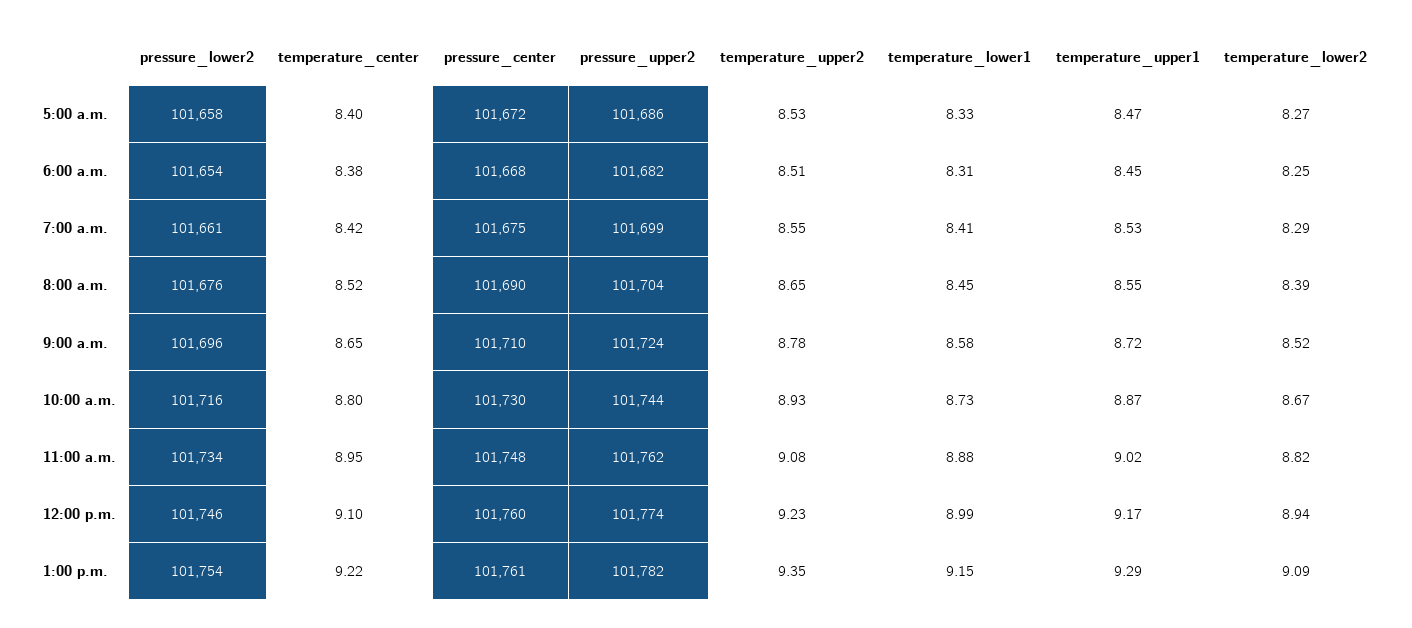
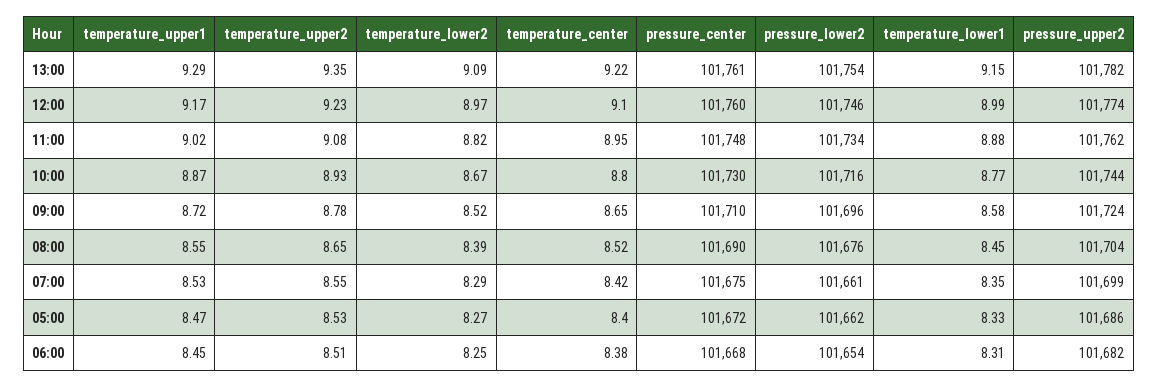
  {
    "pressure_lower2": {
-     "5:00 a.m.": 101658,
+     "5:00 a.m.": 101662,
      "6:00 a.m.": 101654,
      "7:00 a.m.": 101661,
      "8:00 a.m.": 101676,
      "9:00 a.m.": 101696,
      "10:00 a.m.": 101716,
      "11:00 a.m.": 101734,
      "12:00 p.m.": 101746,
      "1:00 p.m.": 101754
    },
    "temperature_center": {
      "5:00 a.m.": 8.4,
      "6:00 a.m.": 8.38,
      "7:00 a.m.": 8.42,
      "8:00 a.m.": 8.52,
      "9:00 a.m.": 8.65,
      "10:00 a.m.": 8.8,
      "11:00 a.m.": 8.95,
      "12:00 p.m.": 9.1,
      "1:00 p.m.": 9.22
    },
    "pressure_center": {
      "5:00 a.m.": 101672,
      "6:00 a.m.": 101668,
      "7:00 a.m.": 101675,
      "8:00 a.m.": 101690,
      "9:00 a.m.": 101710,
      "10:00 a.m.": 101730,
      "11:00 a.m.": 101748,
      "12:00 p.m.": 101760,
      "1:00 p.m.": 101761
    },
    "pressure_upper2": {
      "5:00 a.m.": 101686,
      "6:00 a.m.": 101682,
      "7:00 a.m.": 101699,
      "8:00 a.m.": 101704,
      "9:00 a.m.": 101724,
      "10:00 a.m.": 101744,
      "11:00 a.m.": 101762,
      "12:00 p.m.": 101774,
      "1:00 p.m.": 101782
    },
    "temperature_upper2": {
      "5:00 a.m.": 8.53,
      "6:00 a.m.": 8.51,
      "7:00 a.m.": 8.55,
      "8:00 a.m.": 8.65,
      "9:00 a.m.": 8.78,
      "10:00 a.m.": 8.93,
      "11:00 a.m.": 9.08,
      "12:00 p.m.": 9.23,
      "1:00 p.m.": 9.35
    },
    "temperature_lower1": {
      "5:00 a.m.": 8.33,
      "6:00 a.m.": 8.31,
-     "7:00 a.m.": 8.41,
+     "7:00 a.m.": 8.35,
      "8:00 a.m.": 8.45,
      "9:00 a.m.": 8.58,
-     "10:00 a.m.": 8.73,
+     "10:00 a.m.": 8.77,
      "11:00 a.m.": 8.88,
      "12:00 p.m.": 8.99,
      "1:00 p.m.": 9.15
    },
    "temperature_upper1": {
      "5:00 a.m.": 8.47,
      "6:00 a.m.": 8.45,
      "7:00 a.m.": 8.53,
      "8:00 a.m.": 8.55,
      "9:00 a.m.": 8.72,
      "10:00 a.m.": 8.87,
      "11:00 a.m.": 9.02,
      "12:00 p.m.": 9.17,
      "1:00 p.m.": 9.29
    },
    "temperature_lower2": {
      "5:00 a.m.": 8.27,
      "6:00 a.m.": 8.25,
      "7:00 a.m.": 8.29,
      "8:00 a.m.": 8.39,
      "9:00 a.m.": 8.52,
      "10:00 a.m.": 8.67,
      "11:00 a.m.": 8.82,
-     "12:00 p.m.": 8.94,
+     "12:00 p.m.": 8.97,
      "1:00 p.m.": 9.09
    }
  }

